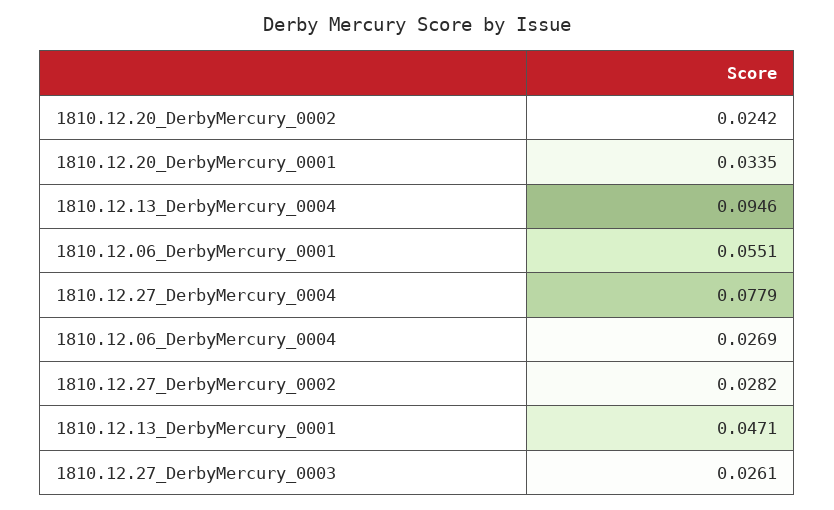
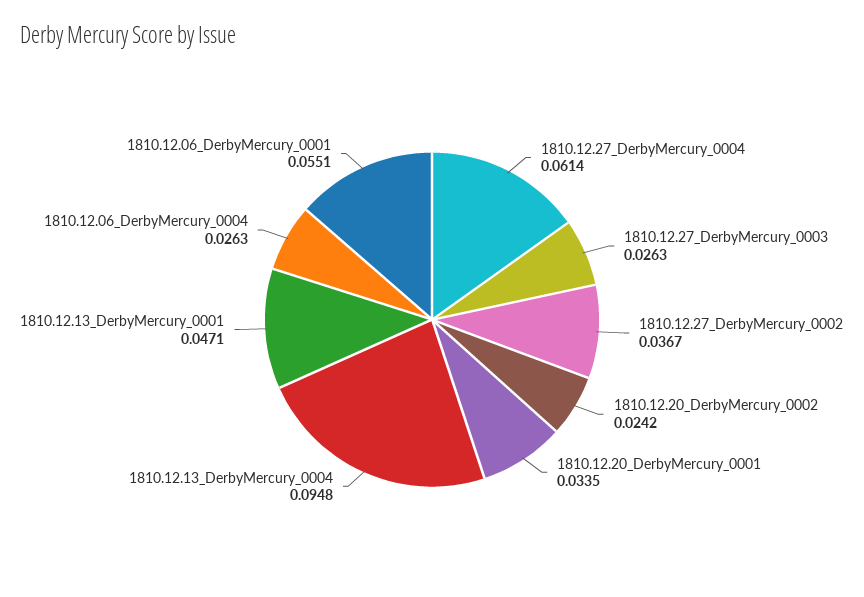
  {
    "1810.12.20_DerbyMercury_0002": 0.0242,
    "1810.12.20_DerbyMercury_0001": 0.0335,
-   "1810.12.13_DerbyMercury_0004": 0.0946,
+   "1810.12.13_DerbyMercury_0004": 0.0948,
    "1810.12.06_DerbyMercury_0001": 0.0551,
-   "1810.12.27_DerbyMercury_0004": 0.0779,
+   "1810.12.27_DerbyMercury_0004": 0.0614,
-   "1810.12.06_DerbyMercury_0004": 0.0269,
+   "1810.12.06_DerbyMercury_0004": 0.0263,
-   "1810.12.27_DerbyMercury_0002": 0.0282,
+   "1810.12.27_DerbyMercury_0002": 0.0367,
    "1810.12.13_DerbyMercury_0001": 0.0471,
-   "1810.12.27_DerbyMercury_0003": 0.0261
+   "1810.12.27_DerbyMercury_0003": 0.0263
  }

